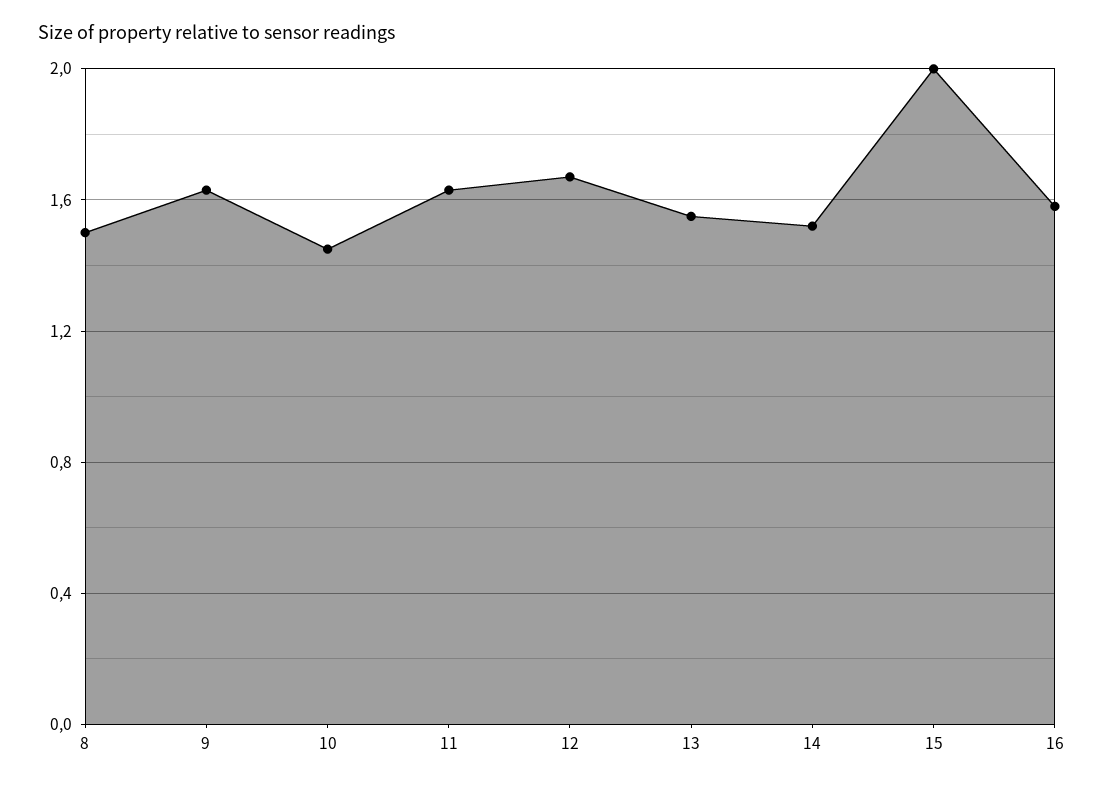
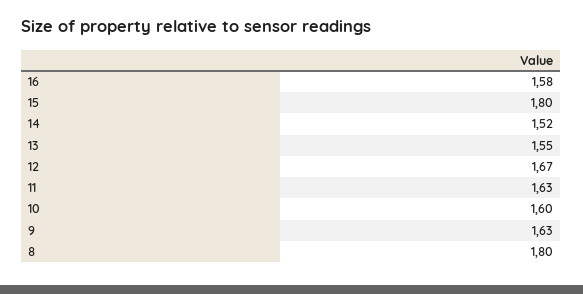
  {
-   "8": 1.5,
+   "8": 1.8,
    "9": 1.63,
-   "10": 1.45,
+   "10": 1.6,
    "11": 1.63,
    "12": 1.67,
    "13": 1.55,
    "14": 1.52,
-   "15": 2,
+   "15": 1.8,
    "16": 1.58
  }

